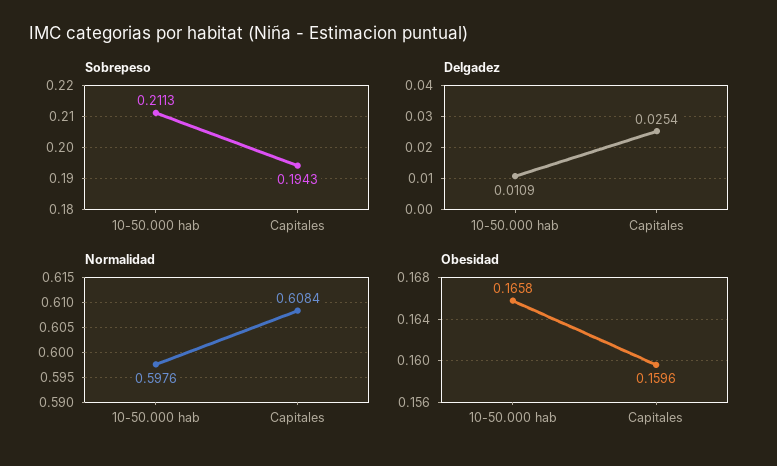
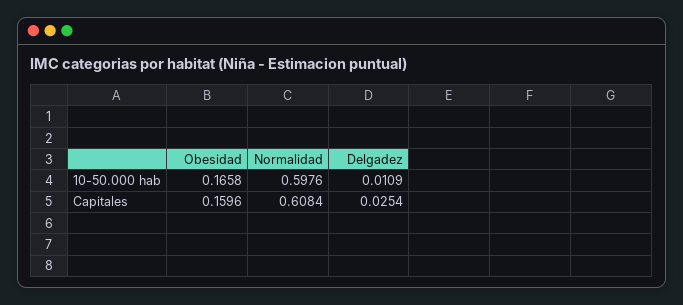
  {
-   "Sobrepeso": {
-     "10-50.000 hab": 0.2113,
-     "Capitales": 0.1943
-   },
    "Delgadez": {
      "10-50.000 hab": 0.0109,
      "Capitales": 0.0254
    },
    "Normalidad": {
      "10-50.000 hab": 0.5976,
      "Capitales": 0.6084
    },
    "Obesidad": {
      "10-50.000 hab": 0.1658,
      "Capitales": 0.1596
    }
  }

